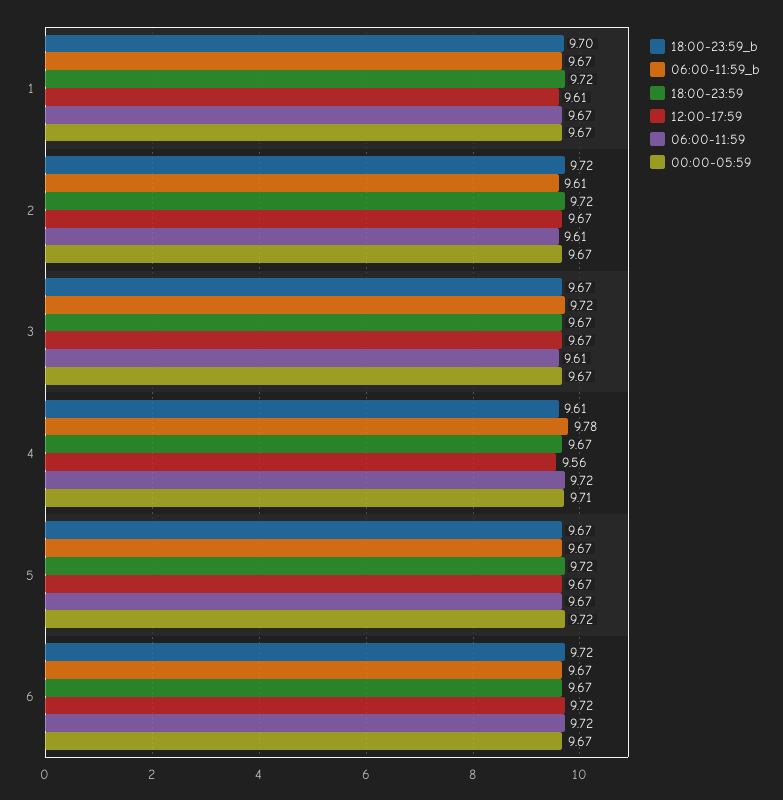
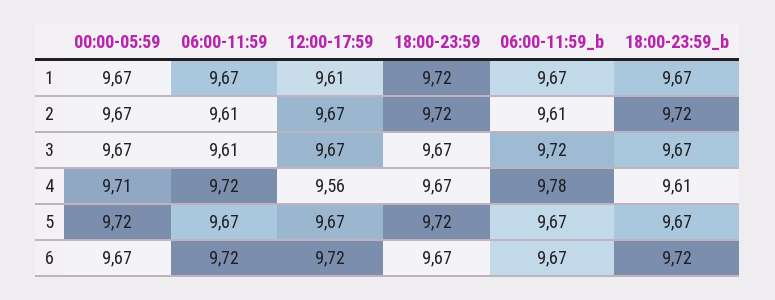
  {
    "18:00-23:59_b": {
-     "1": 9.7,
+     "1": 9.67,
      "2": 9.72,
      "3": 9.67,
      "4": 9.61,
      "5": 9.67,
      "6": 9.72
    },
    "06:00-11:59_b": {
      "1": 9.67,
      "2": 9.61,
      "3": 9.72,
      "4": 9.78,
      "5": 9.67,
      "6": 9.67
    },
    "18:00-23:59": {
      "1": 9.72,
      "2": 9.72,
      "3": 9.67,
      "4": 9.67,
      "5": 9.72,
      "6": 9.67
    },
    "12:00-17:59": {
      "1": 9.61,
      "2": 9.67,
      "3": 9.67,
      "4": 9.56,
      "5": 9.67,
      "6": 9.72
    },
    "06:00-11:59": {
      "1": 9.67,
      "2": 9.61,
      "3": 9.61,
      "4": 9.72,
      "5": 9.67,
      "6": 9.72
    },
    "00:00-05:59": {
      "1": 9.67,
      "2": 9.67,
      "3": 9.67,
      "4": 9.71,
      "5": 9.72,
      "6": 9.67
    }
  }

